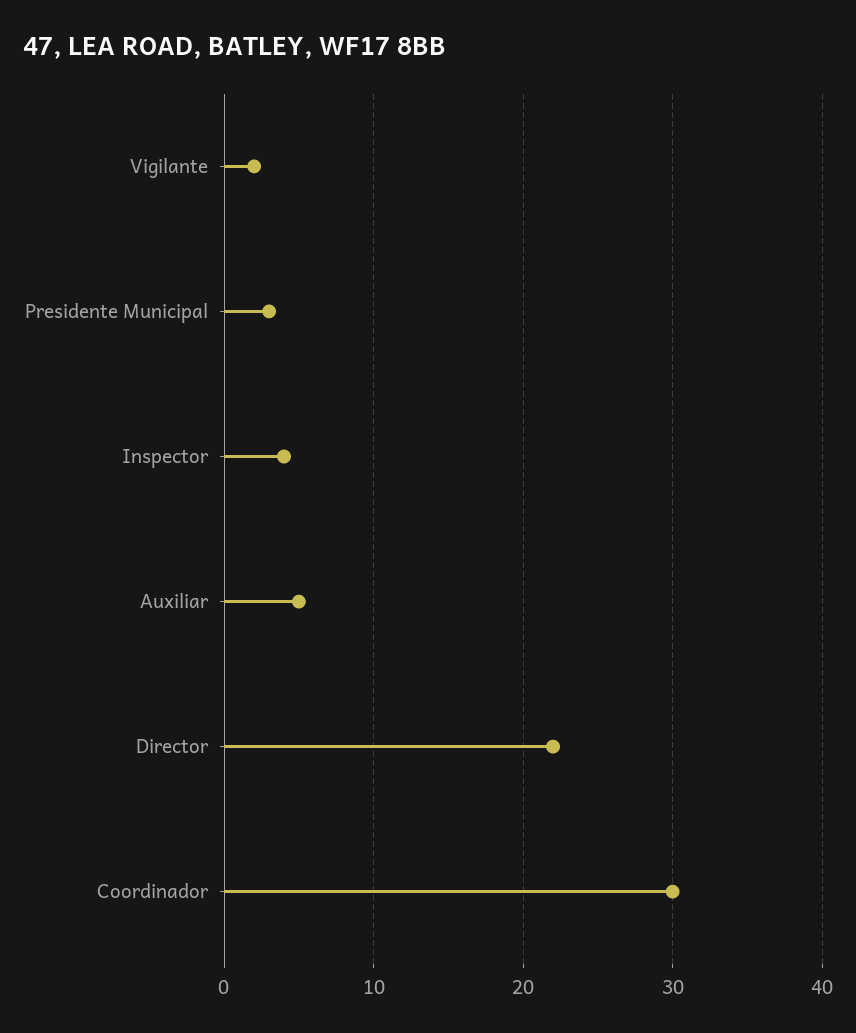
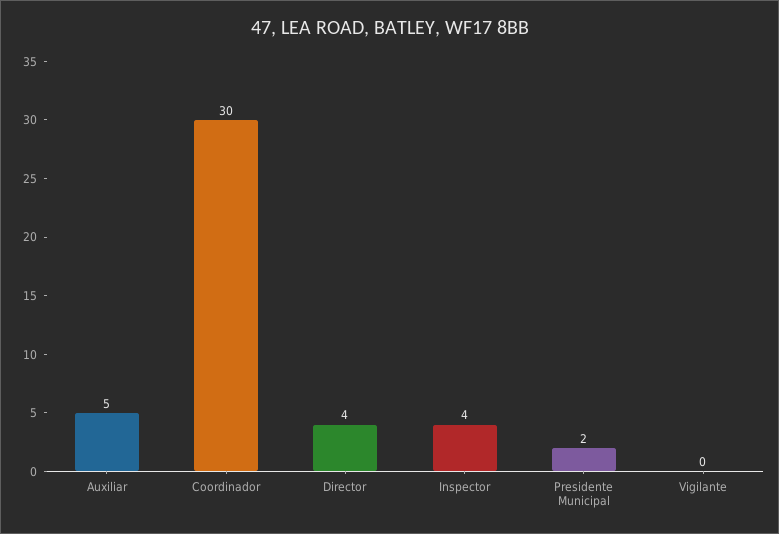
  {
-   "Vigilante": 2,
+   "Vigilante": 0,
-   "Presidente Municipal": 3,
+   "Presidente Municipal": 2,
    "Inspector": 4,
    "Auxiliar": 5,
-   "Director": 22,
+   "Director": 4,
    "Coordinador": 30
  }

